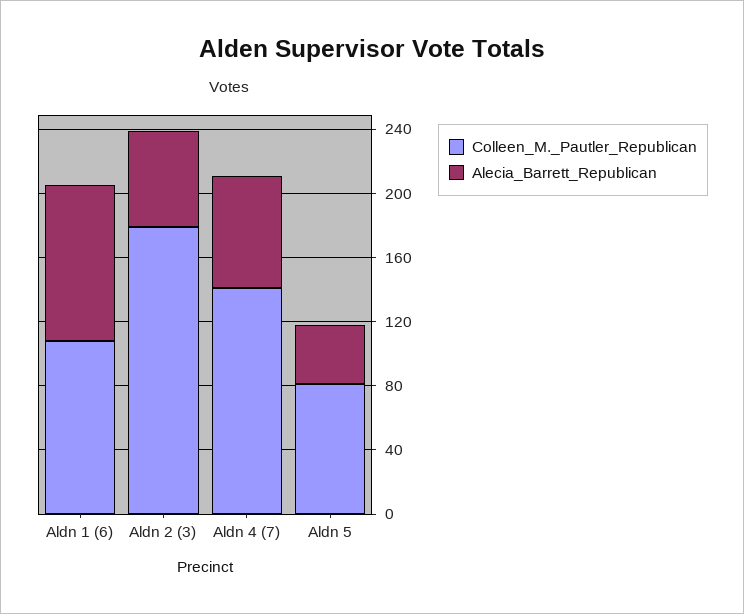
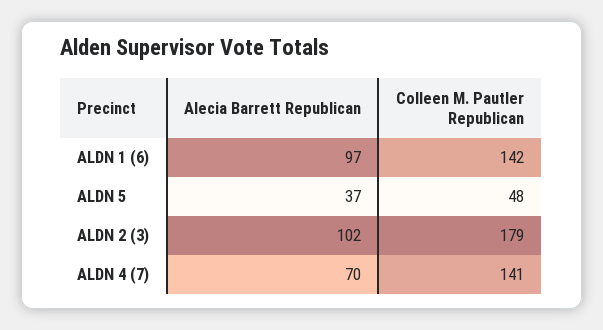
  {
    "Colleen_M._Pautler_Republican": {
-     "Aldn 1 (6)": 110,
+     "Aldn 1 (6)": 142,
      "Aldn 2 (3)": 179,
      "Aldn 4 (7)": 141,
-     "Aldn 5": 80
+     "Aldn 5": 48
    },
    "Alecia_Barrett_Republican": {
      "Aldn 1 (6)": 97,
-     "Aldn 2 (3)": 60,
+     "Aldn 2 (3)": 102,
      "Aldn 4 (7)": 70,
      "Aldn 5": 37
    }
  }

